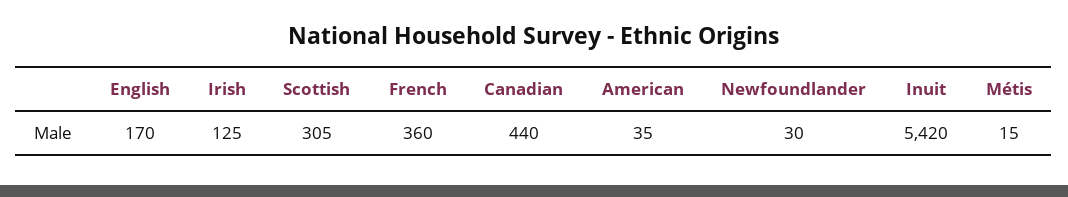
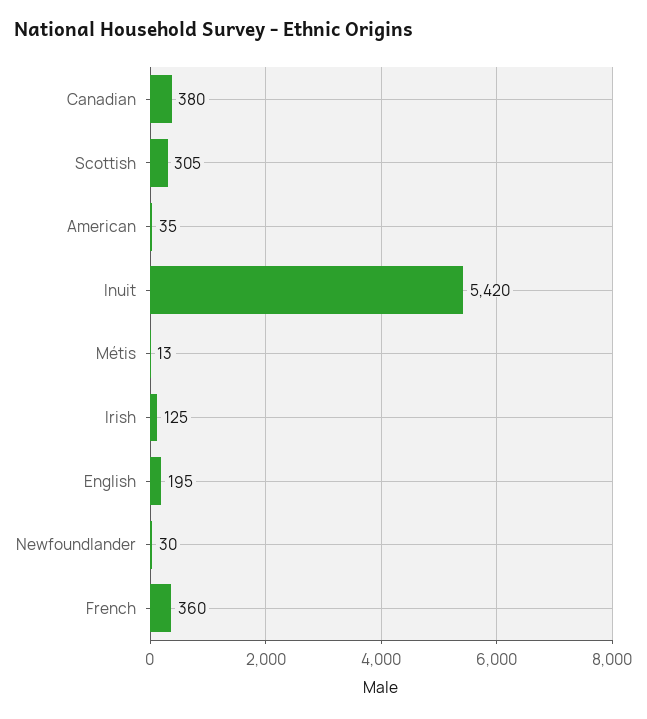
  {
-   "English": 170,
+   "English": 195,
    "Irish": 125,
    "Scottish": 305,
    "French": 360,
-   "Canadian": 440,
+   "Canadian": 380,
    "American": 35,
    "Newfoundlander": 30,
    "Inuit": 5420,
-   "Métis": 15
+   "Métis": 13
  }

